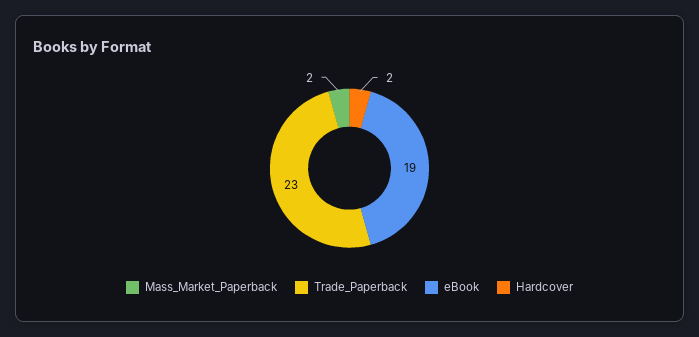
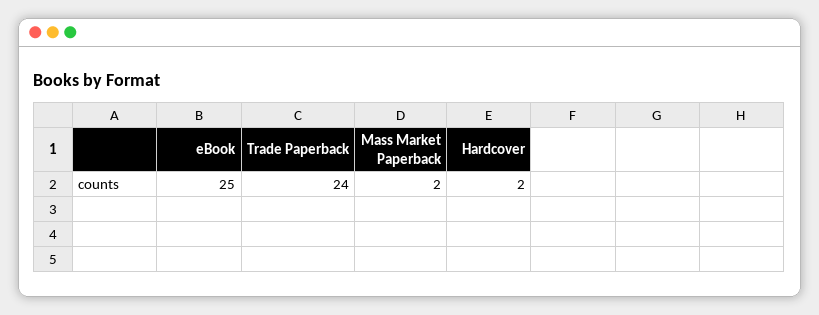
  {
    "Mass_Market_Paperback": 2,
-   "Trade_Paperback": 23,
+   "Trade_Paperback": 24,
-   "eBook": 19,
+   "eBook": 25,
    "Hardcover": 2
  }

